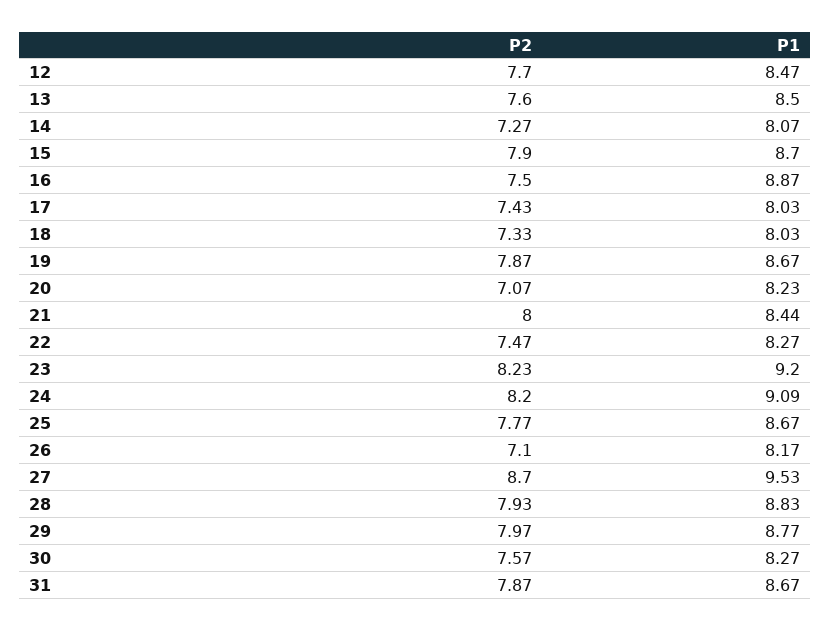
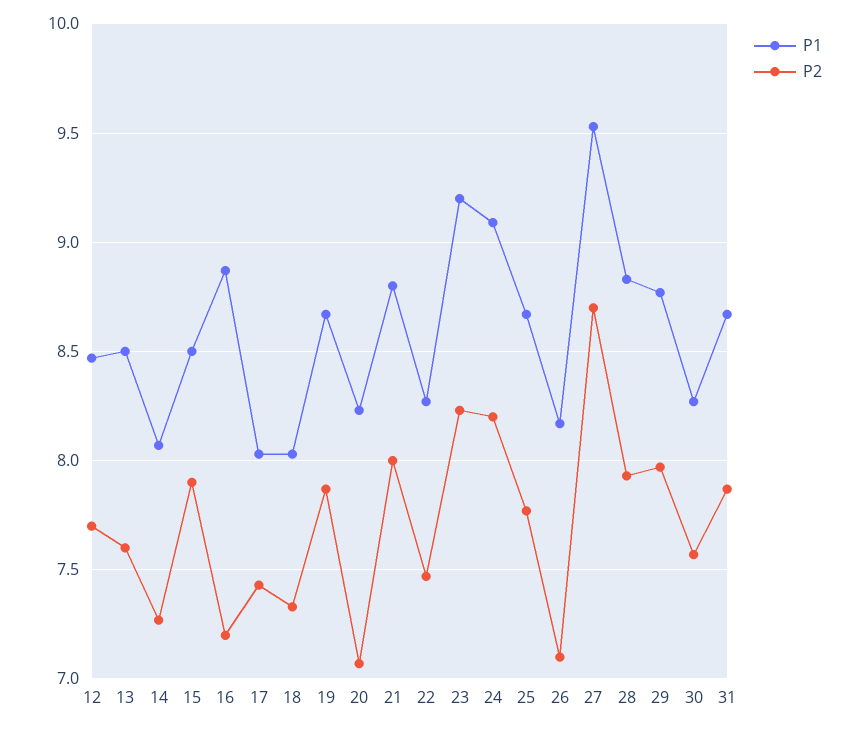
  {
    "P2": {
      "12": 7.7,
      "13": 7.6,
      "14": 7.27,
      "15": 7.9,
-     "16": 7.5,
+     "16": 7.2,
      "17": 7.43,
      "18": 7.33,
      "19": 7.87,
      "20": 7.07,
      "21": 8,
      "22": 7.47,
      "23": 8.23,
      "24": 8.2,
      "25": 7.77,
      "26": 7.1,
      "27": 8.7,
      "28": 7.93,
      "29": 7.97,
      "30": 7.57,
      "31": 7.87
    },
    "P1": {
      "12": 8.47,
      "13": 8.5,
      "14": 8.07,
-     "15": 8.7,
+     "15": 8.5,
      "16": 8.87,
      "17": 8.03,
      "18": 8.03,
      "19": 8.67,
      "20": 8.23,
-     "21": 8.44,
+     "21": 8.8,
      "22": 8.27,
      "23": 9.2,
      "24": 9.09,
      "25": 8.67,
      "26": 8.17,
      "27": 9.53,
      "28": 8.83,
      "29": 8.77,
      "30": 8.27,
      "31": 8.67
    }
  }

